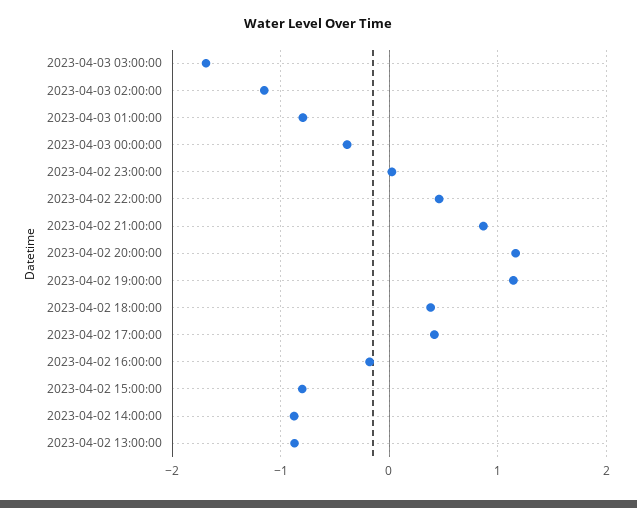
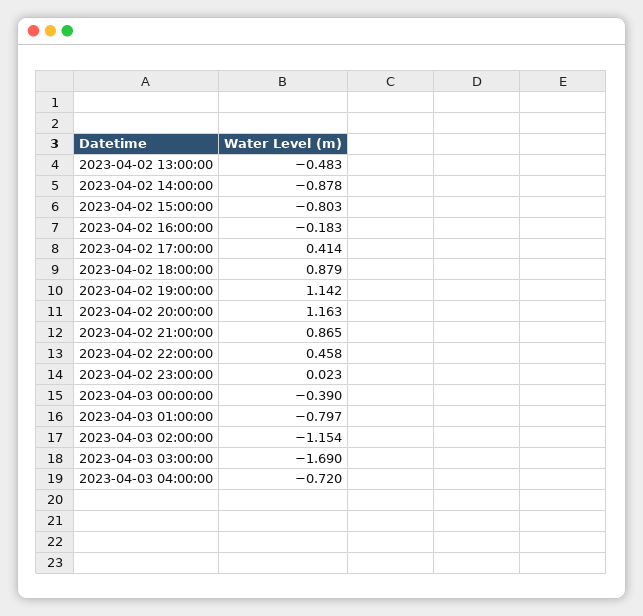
  {
    "2023-04-03 03:00:00": -1.69,
    "2023-04-03 02:00:00": -1.154,
    "2023-04-03 01:00:00": -0.797,
    "2023-04-03 00:00:00": -0.39,
    "2023-04-02 23:00:00": 0.023,
    "2023-04-02 22:00:00": 0.458,
    "2023-04-02 21:00:00": 0.865,
    "2023-04-02 20:00:00": 1.163,
    "2023-04-02 19:00:00": 1.142,
-   "2023-04-02 18:00:00": 0.4,
+   "2023-04-02 18:00:00": 0.879,
    "2023-04-02 17:00:00": 0.414,
    "2023-04-02 16:00:00": -0.183,
    "2023-04-02 15:00:00": -0.803,
    "2023-04-02 14:00:00": -0.878,
-   "2023-04-02 13:00:00": -0.9
+   "2023-04-02 13:00:00": -0.483,
+   "2023-04-03 04:00:00": -0.72
  }

